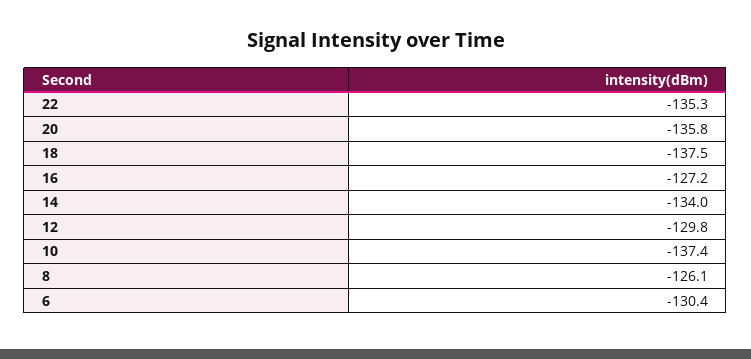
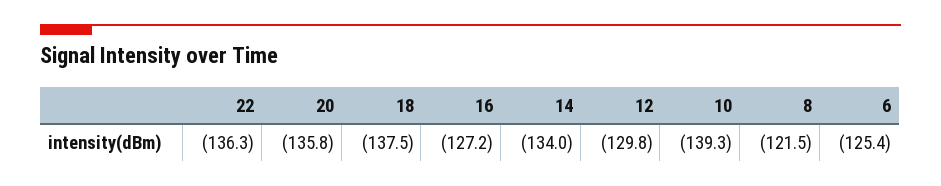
  {
-   "22": -135.3,
+   "22": -136.3,
    "20": -135.8,
    "18": -137.5,
    "16": -127.2,
    "14": -134,
    "12": -129.8,
-   "10": -137.4,
+   "10": -139.3,
-   "8": -126.1,
+   "8": -121.5,
-   "6": -130.4
+   "6": -125.4
  }

